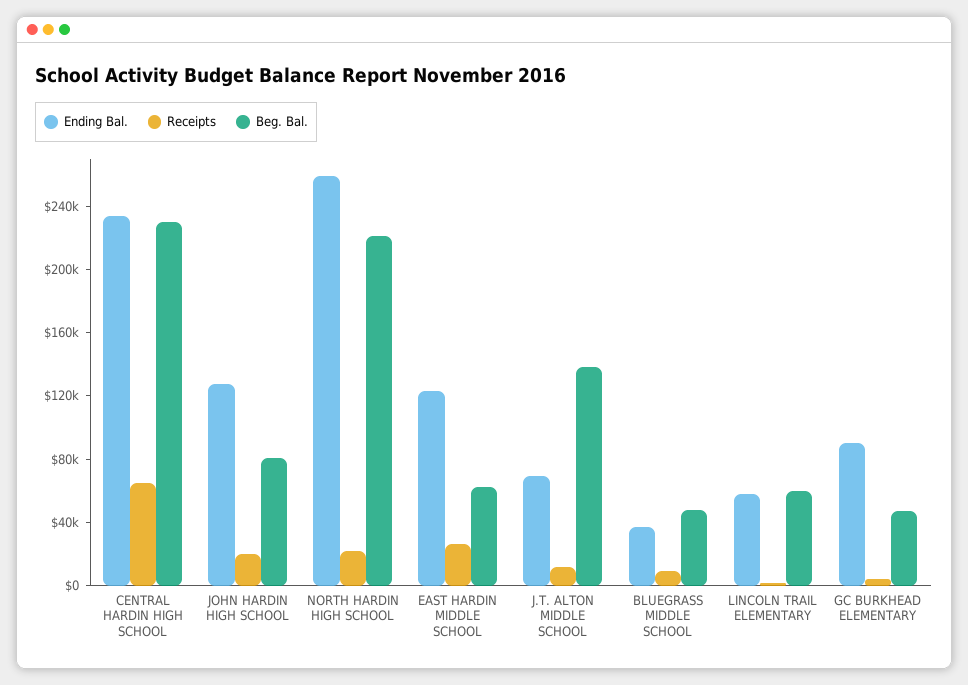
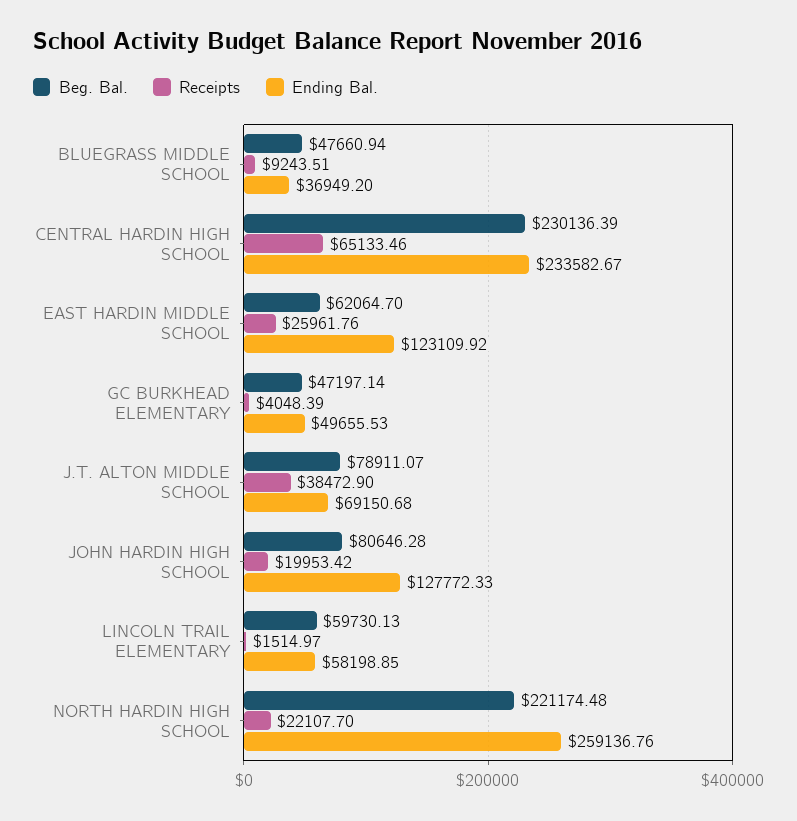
  {
    "Ending Bal.": {
      "CENTRAL HARDIN HIGH SCHOOL": 233582.67,
      "JOHN HARDIN HIGH SCHOOL": 127772.33,
      "NORTH HARDIN HIGH SCHOOL": 259136.76,
      "EAST HARDIN MIDDLE SCHOOL": 123109.92,
      "J.T. ALTON MIDDLE SCHOOL": 69150.68,
      "BLUEGRASS MIDDLE SCHOOL": 36949.2,
      "LINCOLN TRAIL ELEMENTARY": 58198.85,
-     "GC BURKHEAD ELEMENTARY": 90000
+     "GC BURKHEAD ELEMENTARY": 49655.53
    },
    "Receipts": {
      "CENTRAL HARDIN HIGH SCHOOL": 65133.46,
      "JOHN HARDIN HIGH SCHOOL": 19953.42,
      "NORTH HARDIN HIGH SCHOOL": 22107.7,
      "EAST HARDIN MIDDLE SCHOOL": 25961.76,
-     "J.T. ALTON MIDDLE SCHOOL": 10000,
+     "J.T. ALTON MIDDLE SCHOOL": 38472.9,
      "BLUEGRASS MIDDLE SCHOOL": 9243.51,
      "LINCOLN TRAIL ELEMENTARY": 1514.97,
      "GC BURKHEAD ELEMENTARY": 4048.39
    },
    "Beg. Bal.": {
      "CENTRAL HARDIN HIGH SCHOOL": 230136.39,
      "JOHN HARDIN HIGH SCHOOL": 80646.28,
      "NORTH HARDIN HIGH SCHOOL": 221174.48,
      "EAST HARDIN MIDDLE SCHOOL": 62064.7,
-     "J.T. ALTON MIDDLE SCHOOL": 140000,
+     "J.T. ALTON MIDDLE SCHOOL": 78911.07,
      "BLUEGRASS MIDDLE SCHOOL": 47660.94,
      "LINCOLN TRAIL ELEMENTARY": 59730.13,
      "GC BURKHEAD ELEMENTARY": 47197.14
    }
  }

